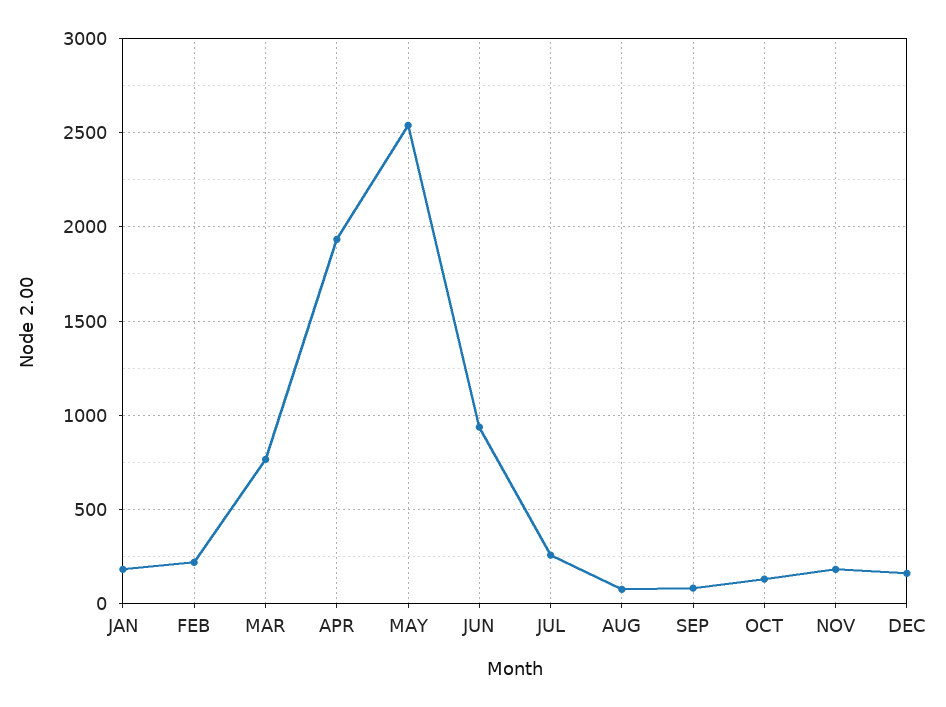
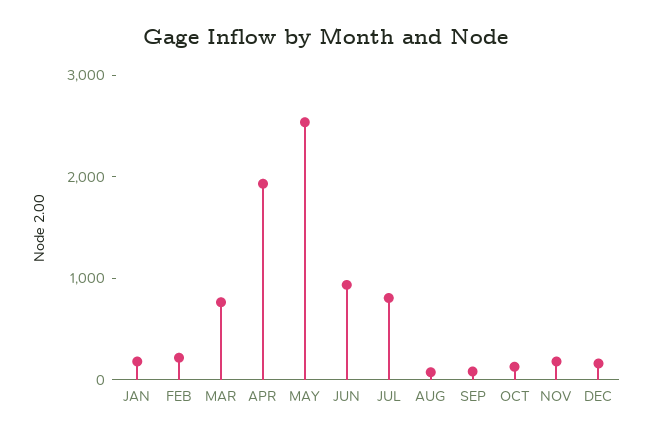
  {
    "JAN": 200,
    "FEB": 200,
    "MAR": 750,
    "APR": 1950,
    "MAY": 2550,
    "JUN": 950,
-   "JUL": 250,
+   "JUL": 800,
    "AUG": 100,
    "SEP": 100,
    "OCT": 150,
    "NOV": 200,
    "DEC": 150
  }

